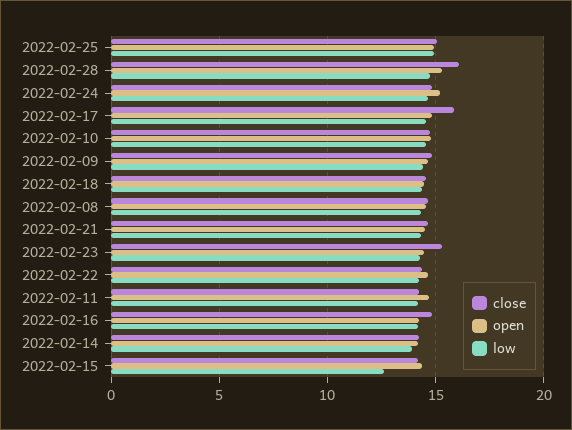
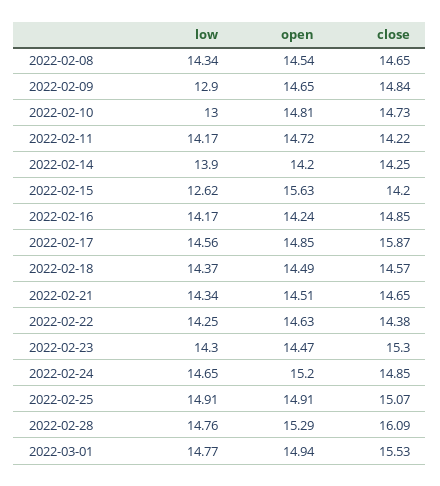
  {
    "close": {
      "2022-02-25": 15.07,
      "2022-02-28": 16.09,
      "2022-02-24": 14.85,
      "2022-02-17": 15.87,
      "2022-02-10": 14.73,
      "2022-02-09": 14.84,
      "2022-02-18": 14.57,
      "2022-02-08": 14.65,
      "2022-02-21": 14.65,
      "2022-02-23": 15.3,
      "2022-02-22": 14.38,
      "2022-02-11": 14.22,
      "2022-02-16": 14.85,
      "2022-02-14": 14.25,
-     "2022-02-15": 14.2
+     "2022-02-15": 14.2,
+     "2022-03-01": 15.53
    },
    "open": {
      "2022-02-25": 14.91,
      "2022-02-28": 15.29,
      "2022-02-24": 15.2,
      "2022-02-17": 14.85,
      "2022-02-10": 14.81,
      "2022-02-09": 14.65,
      "2022-02-18": 14.49,
      "2022-02-08": 14.54,
      "2022-02-21": 14.51,
      "2022-02-23": 14.47,
      "2022-02-22": 14.63,
      "2022-02-11": 14.72,
      "2022-02-16": 14.24,
      "2022-02-14": 14.2,
-     "2022-02-15": 14.5
+     "2022-02-15": 15.63,
+     "2022-03-01": 14.94
    },
    "low": {
      "2022-02-25": 14.91,
      "2022-02-28": 14.76,
      "2022-02-24": 14.65,
      "2022-02-17": 14.56,
-     "2022-02-10": 14.5,
+     "2022-02-10": 13,
-     "2022-02-09": 14.5,
+     "2022-02-09": 12.9,
      "2022-02-18": 14.37,
      "2022-02-08": 14.34,
      "2022-02-21": 14.34,
      "2022-02-23": 14.3,
      "2022-02-22": 14.25,
      "2022-02-11": 14.17,
      "2022-02-16": 14.17,
      "2022-02-14": 13.9,
-     "2022-02-15": 12.62
+     "2022-02-15": 12.62,
+     "2022-03-01": 14.77
    }
  }

